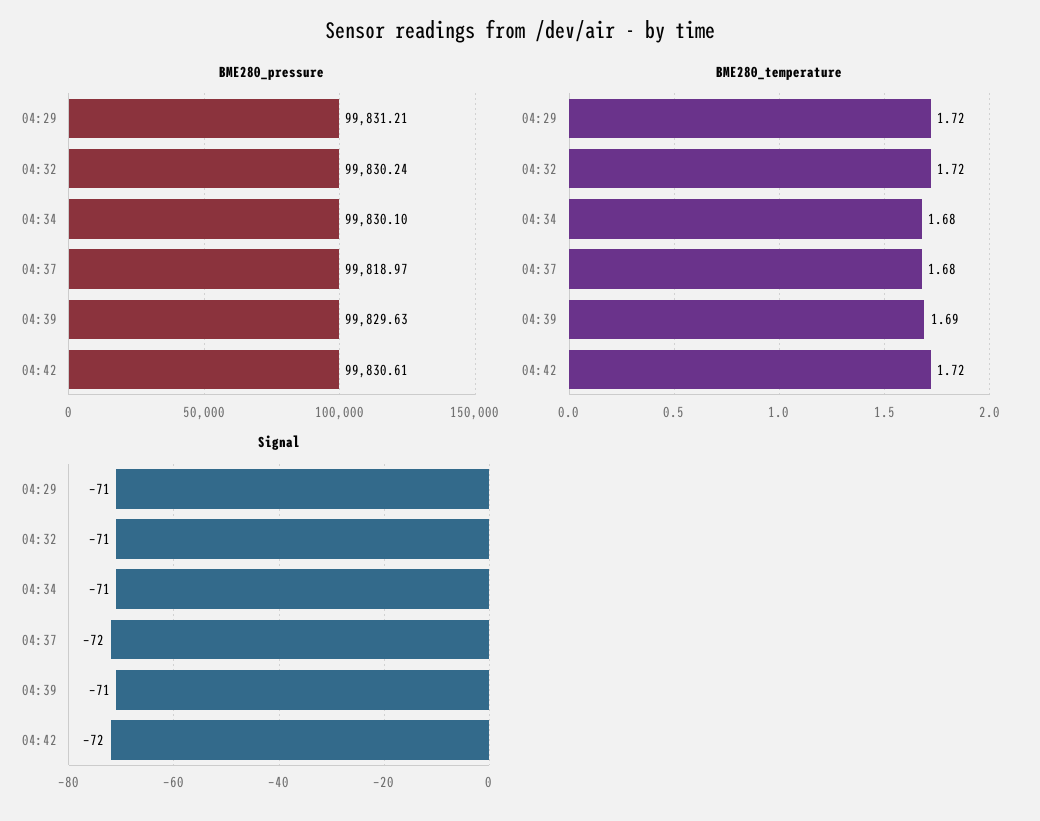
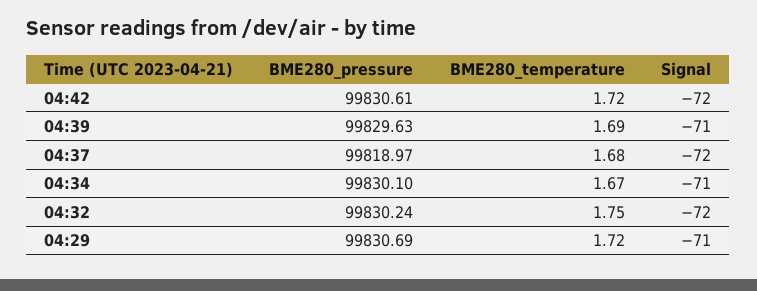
  {
    "BME280_pressure": {
-     "04:29": 99831.21,
+     "04:29": 99830.69,
      "04:32": 99830.24,
      "04:34": 99830.1,
      "04:37": 99818.97,
      "04:39": 99829.63,
      "04:42": 99830.61
    },
    "BME280_temperature": {
      "04:29": 1.72,
-     "04:32": 1.72,
+     "04:32": 1.75,
-     "04:34": 1.68,
+     "04:34": 1.67,
      "04:37": 1.68,
      "04:39": 1.69,
      "04:42": 1.72
    },
    "Signal": {
      "04:29": -71,
-     "04:32": -71,
+     "04:32": -72,
      "04:34": -71,
      "04:37": -72,
      "04:39": -71,
      "04:42": -72
    }
  }

